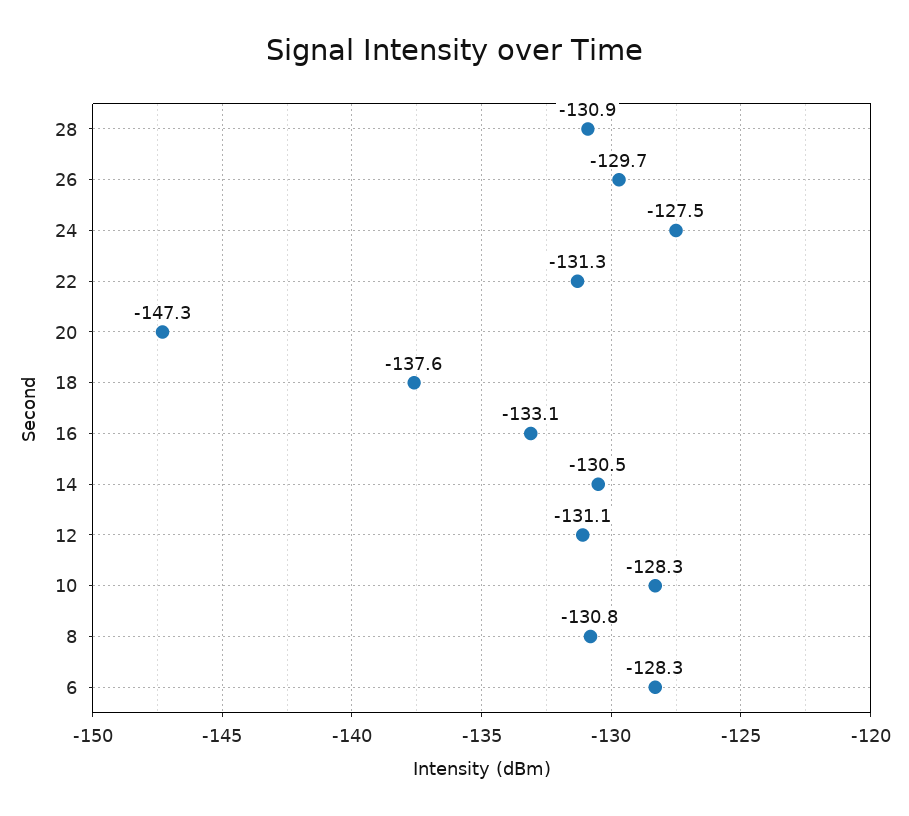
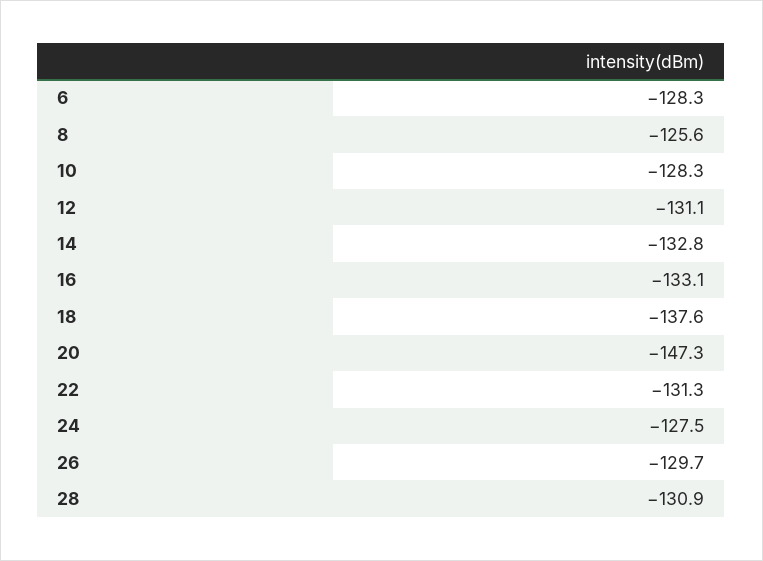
  {
    "28": -130.9,
    "26": -129.7,
    "24": -127.5,
    "22": -131.3,
    "20": -147.3,
    "18": -137.6,
    "16": -133.1,
-   "14": -130.5,
+   "14": -132.8,
    "12": -131.1,
    "10": -128.3,
-   "8": -130.8,
+   "8": -125.6,
    "6": -128.3
  }

